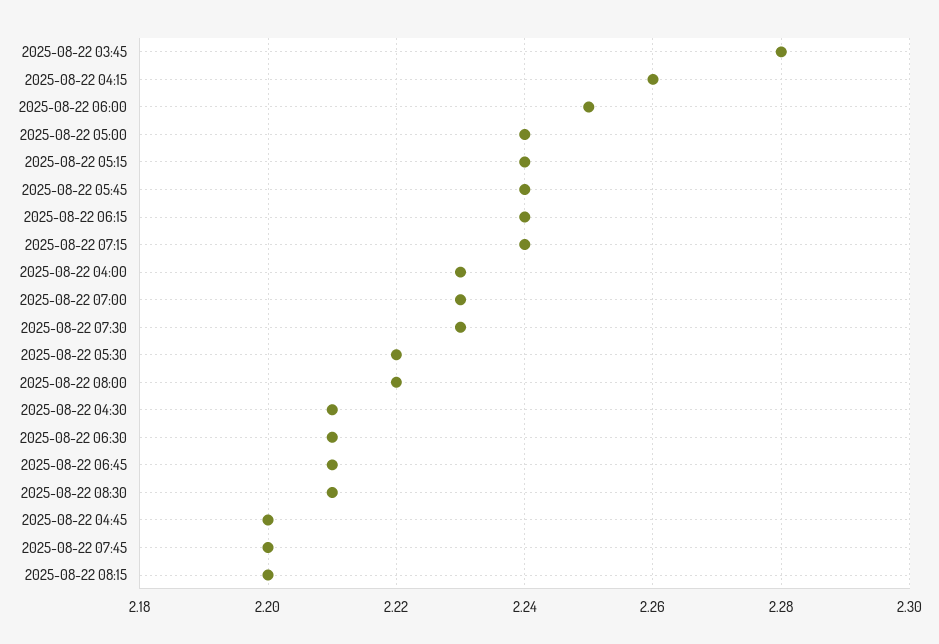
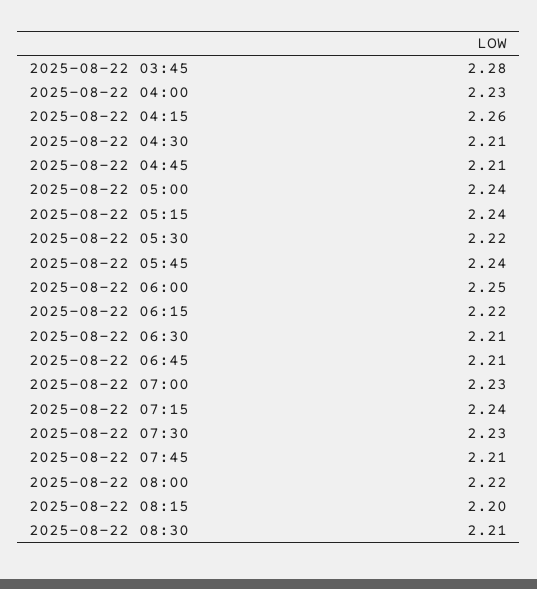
  {
    "2025-08-22 03:45": 2.28,
    "2025-08-22 04:15": 2.26,
    "2025-08-22 06:00": 2.25,
    "2025-08-22 05:00": 2.24,
    "2025-08-22 05:15": 2.24,
    "2025-08-22 05:45": 2.24,
-   "2025-08-22 06:15": 2.24,
+   "2025-08-22 06:15": 2.22,
    "2025-08-22 07:15": 2.24,
    "2025-08-22 04:00": 2.23,
    "2025-08-22 07:00": 2.23,
    "2025-08-22 07:30": 2.23,
    "2025-08-22 05:30": 2.22,
    "2025-08-22 08:00": 2.22,
    "2025-08-22 04:30": 2.21,
    "2025-08-22 06:30": 2.21,
    "2025-08-22 06:45": 2.21,
    "2025-08-22 08:30": 2.21,
-   "2025-08-22 04:45": 2.2,
+   "2025-08-22 04:45": 2.21,
-   "2025-08-22 07:45": 2.2,
+   "2025-08-22 07:45": 2.21,
    "2025-08-22 08:15": 2.2
  }

